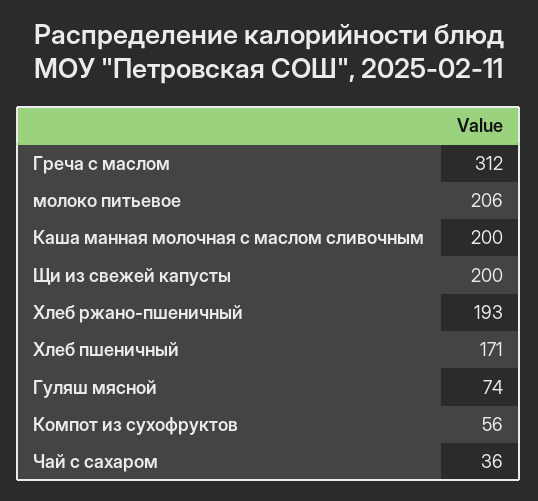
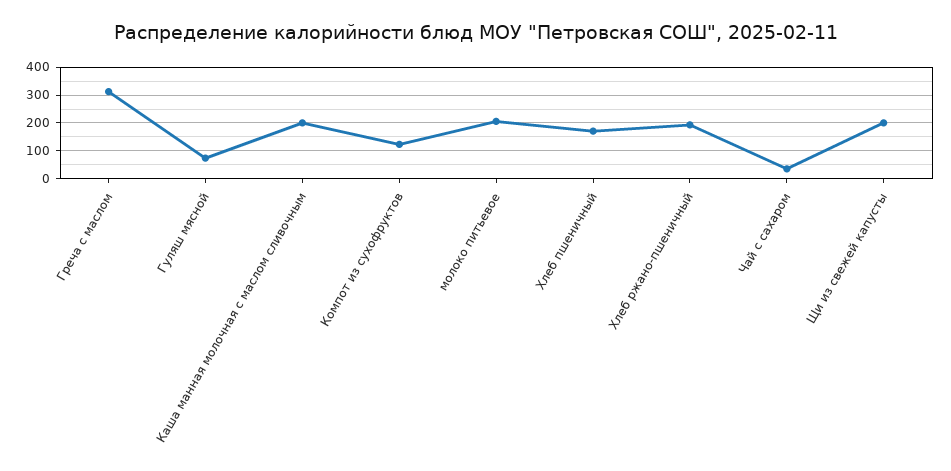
  {
    "Греча с маслом": 312,
    "молоко питьевое": 206,
    "Каша манная молочная с маслом сливочным": 200,
    "Щи из свежей капусты": 200,
    "Хлеб ржано-пшеничный": 193,
    "Хлеб пшеничный": 171,
    "Гуляш мясной": 74,
-   "Компот из сухофруктов": 56,
+   "Компот из сухофруктов": 125,
    "Чай с сахаром": 36
  }

